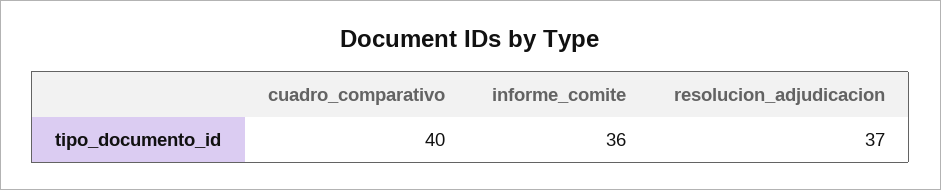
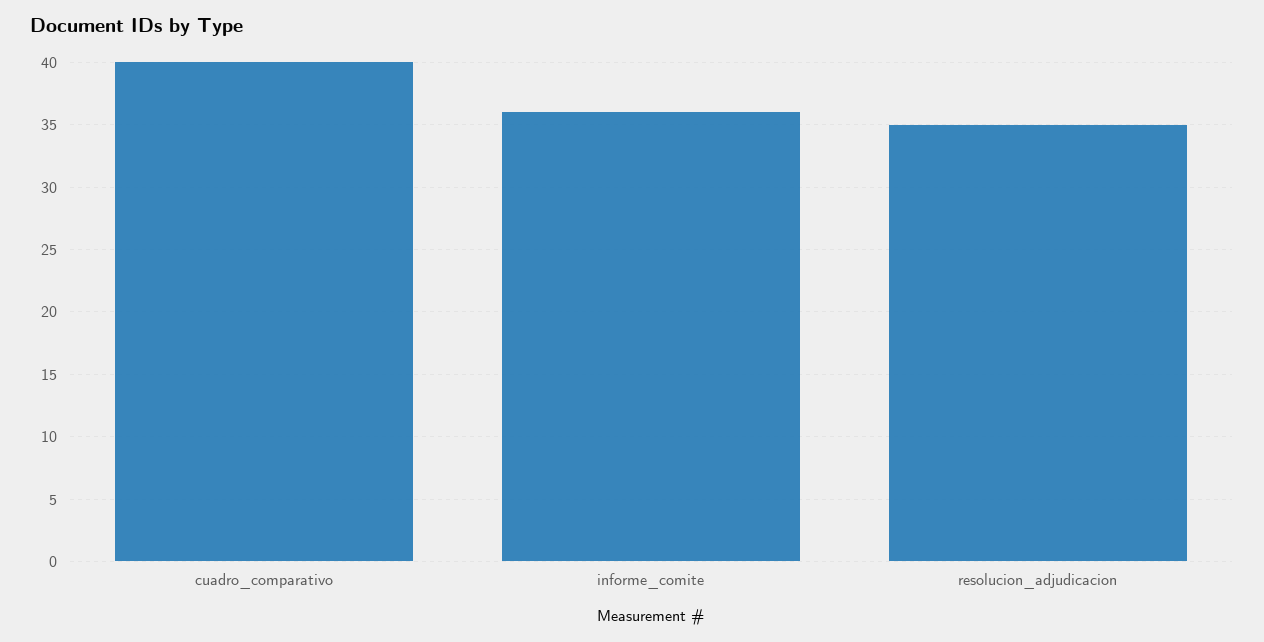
  {
    "cuadro_comparativo": 40,
    "informe_comite": 36,
-   "resolucion_adjudicacion": 37
+   "resolucion_adjudicacion": 35
  }

